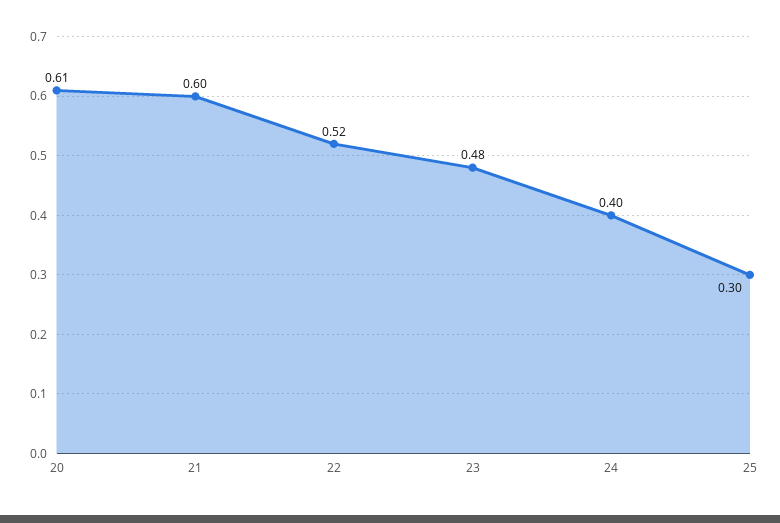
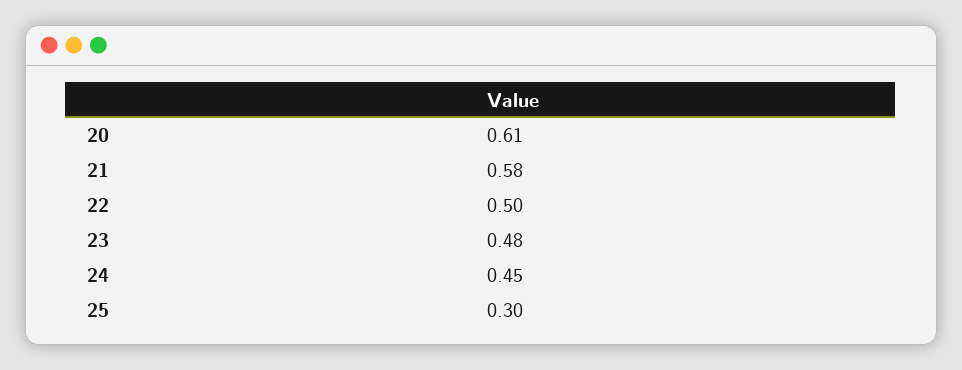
  {
    "20": 0.61,
-   "21": 0.6,
+   "21": 0.58,
-   "22": 0.52,
+   "22": 0.5,
    "23": 0.48,
-   "24": 0.4,
+   "24": 0.45,
    "25": 0.3
  }

